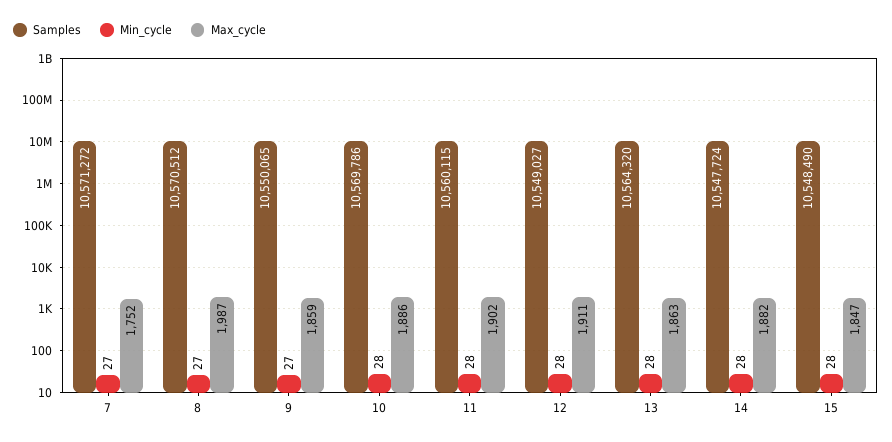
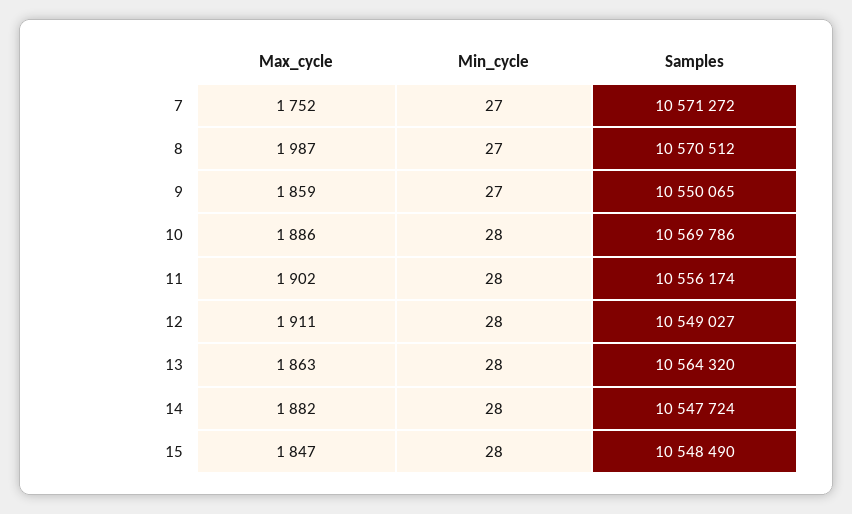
  {
    "Samples": {
      "7": 10571272,
      "8": 10570512,
      "9": 10550065,
      "10": 10569786,
-     "11": 10560115,
+     "11": 10556174,
      "12": 10549027,
      "13": 10564320,
      "14": 10547724,
      "15": 10548490
    },
    "Min_cycle": {
      "7": 27,
      "8": 27,
      "9": 27,
      "10": 28,
      "11": 28,
      "12": 28,
      "13": 28,
      "14": 28,
      "15": 28
    },
    "Max_cycle": {
      "7": 1752,
      "8": 1987,
      "9": 1859,
      "10": 1886,
      "11": 1902,
      "12": 1911,
      "13": 1863,
      "14": 1882,
      "15": 1847
    }
  }

